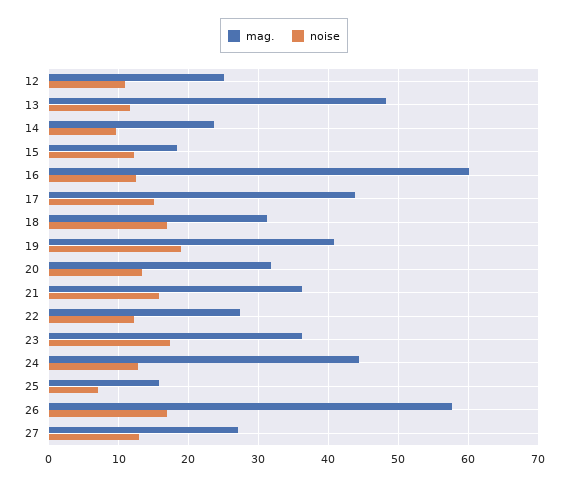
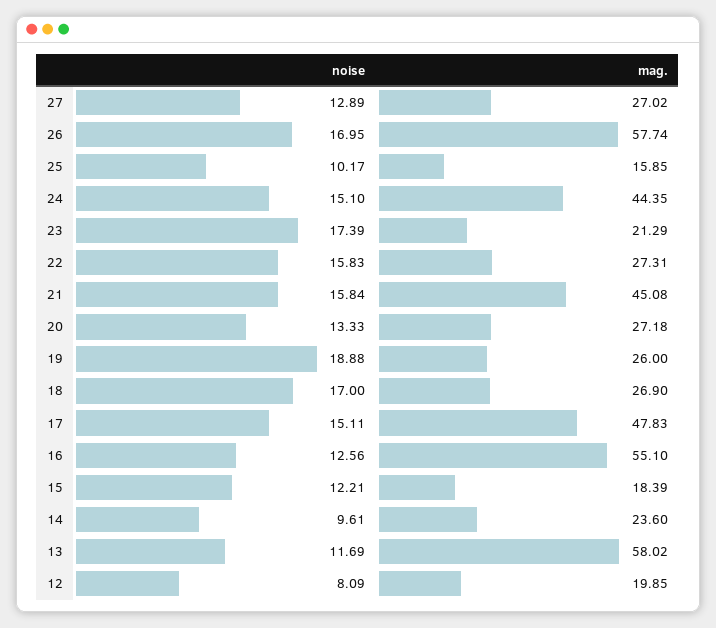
  {
    "mag.": {
-     "12": 25,
+     "12": 19.85,
-     "13": 48,
+     "13": 58.02,
      "14": 23.6,
      "15": 18.39,
-     "16": 60,
+     "16": 55.1,
-     "17": 44,
+     "17": 47.83,
-     "18": 31,
+     "18": 26.9,
-     "19": 41,
+     "19": 26,
-     "20": 32,
+     "20": 27.18,
-     "21": 36,
+     "21": 45.08,
      "22": 27.31,
-     "23": 36,
+     "23": 21.29,
      "24": 44.35,
      "25": 15.85,
      "26": 57.74,
      "27": 27.02
    },
    "noise": {
-     "12": 11,
+     "12": 8.09,
      "13": 11.69,
      "14": 9.61,
      "15": 12.21,
      "16": 12.56,
      "17": 15.11,
      "18": 17,
      "19": 18.88,
      "20": 13.33,
      "21": 15.84,
-     "22": 12,
+     "22": 15.83,
      "23": 17.39,
-     "24": 13,
+     "24": 15.1,
-     "25": 7,
+     "25": 10.17,
      "26": 16.95,
      "27": 12.89
    }
  }

